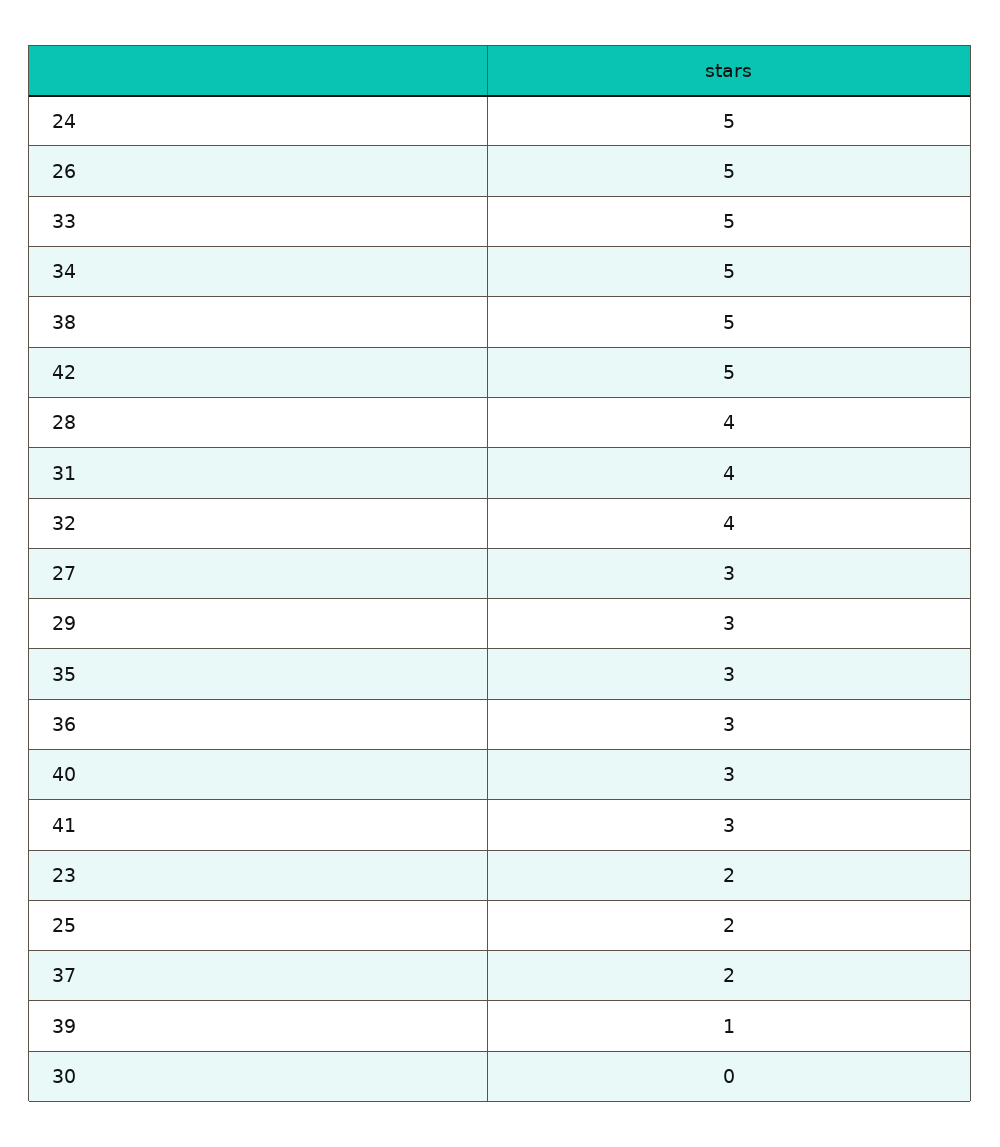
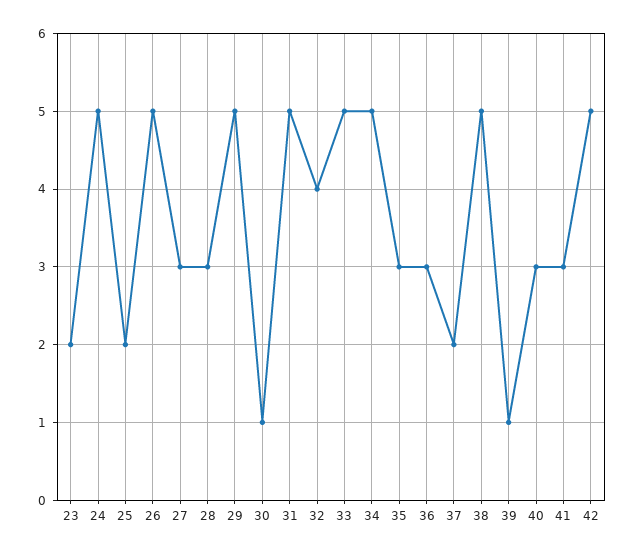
  {
    "24": 5,
    "26": 5,
    "33": 5,
    "34": 5,
    "38": 5,
    "42": 5,
-   "28": 4,
+   "28": 3,
-   "31": 4,
+   "31": 5,
    "32": 4,
    "27": 3,
-   "29": 3,
+   "29": 5,
    "35": 3,
    "36": 3,
    "40": 3,
    "41": 3,
    "23": 2,
    "25": 2,
    "37": 2,
    "39": 1,
-   "30": 0
+   "30": 1
  }

